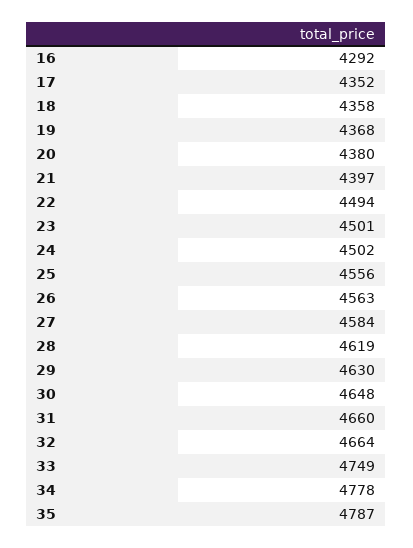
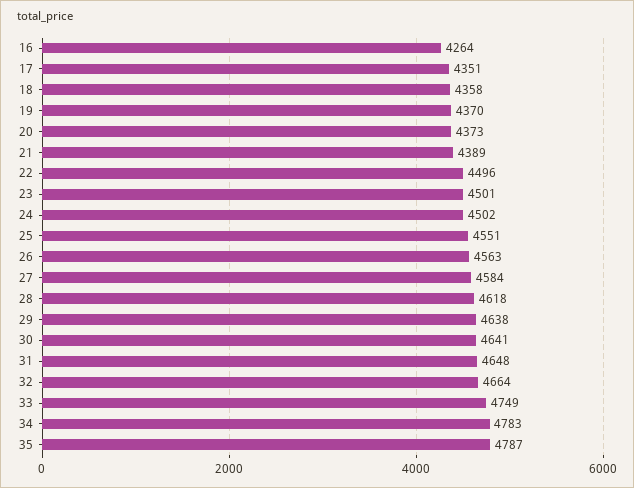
  {
-   "16": 4292,
+   "16": 4264,
-   "17": 4352,
+   "17": 4351,
    "18": 4358,
-   "19": 4368,
+   "19": 4370,
-   "20": 4380,
+   "20": 4373,
-   "21": 4397,
+   "21": 4389,
-   "22": 4494,
+   "22": 4496,
    "23": 4501,
    "24": 4502,
-   "25": 4556,
+   "25": 4551,
    "26": 4563,
    "27": 4584,
-   "28": 4619,
+   "28": 4618,
-   "29": 4630,
+   "29": 4638,
-   "30": 4648,
+   "30": 4641,
-   "31": 4660,
+   "31": 4648,
    "32": 4664,
    "33": 4749,
-   "34": 4778,
+   "34": 4783,
    "35": 4787
  }

